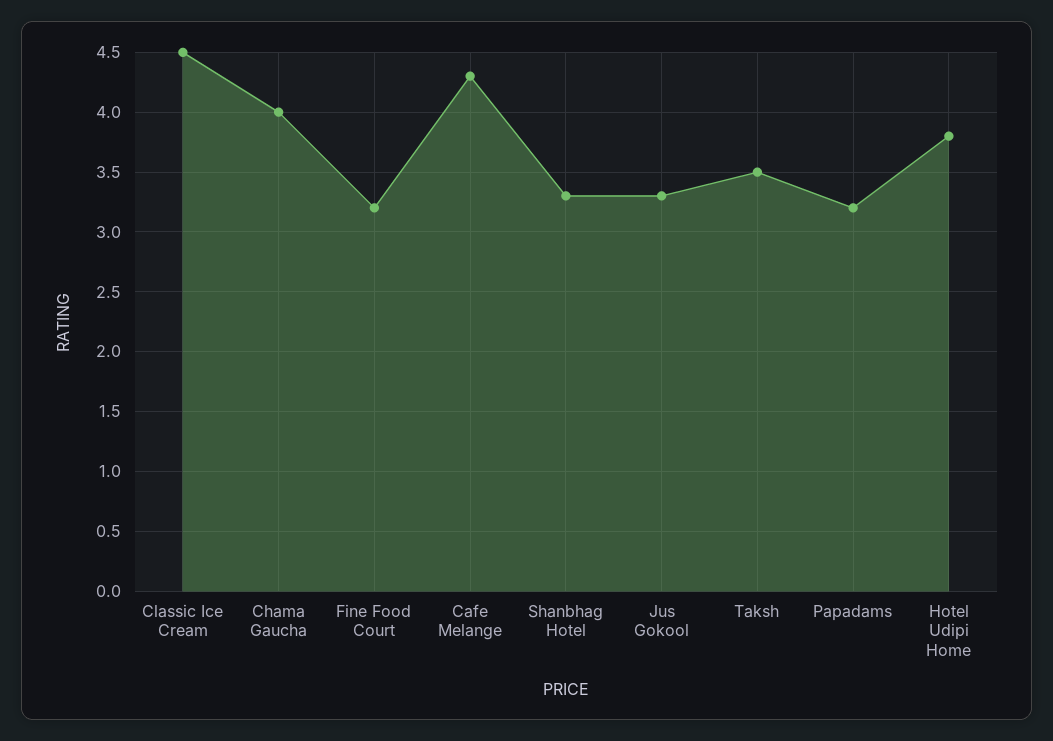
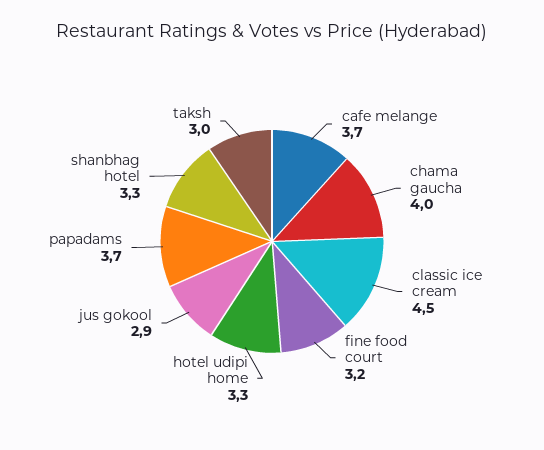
  {
    "Classic Ice Cream": 4.5,
    "Chama Gaucha": 4,
    "Fine Food Court": 3.2,
-   "Cafe Melange": 4.3,
+   "Cafe Melange": 3.7,
    "Shanbhag Hotel": 3.3,
-   "Jus Gokool": 3.3,
+   "Jus Gokool": 2.9,
-   "Taksh": 3.5,
+   "Taksh": 3,
-   "Papadams": 3.2,
+   "Papadams": 3.7,
-   "Hotel Udipi Home": 3.8
+   "Hotel Udipi Home": 3.3
  }

